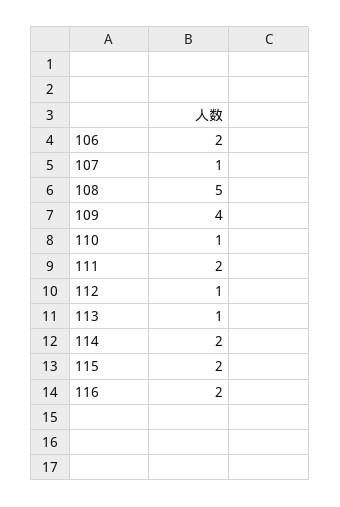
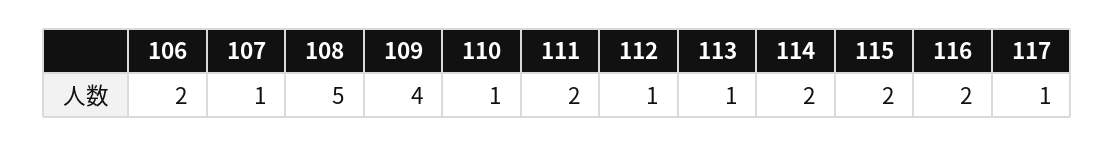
  {
    "106": 2,
    "107": 1,
    "108": 5,
    "109": 4,
    "110": 1,
    "111": 2,
    "112": 1,
    "113": 1,
    "114": 2,
    "115": 2,
-   "116": 2
+   "116": 2,
+   "117": 1
  }

